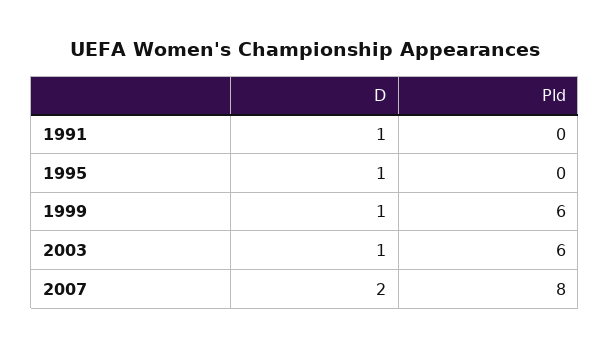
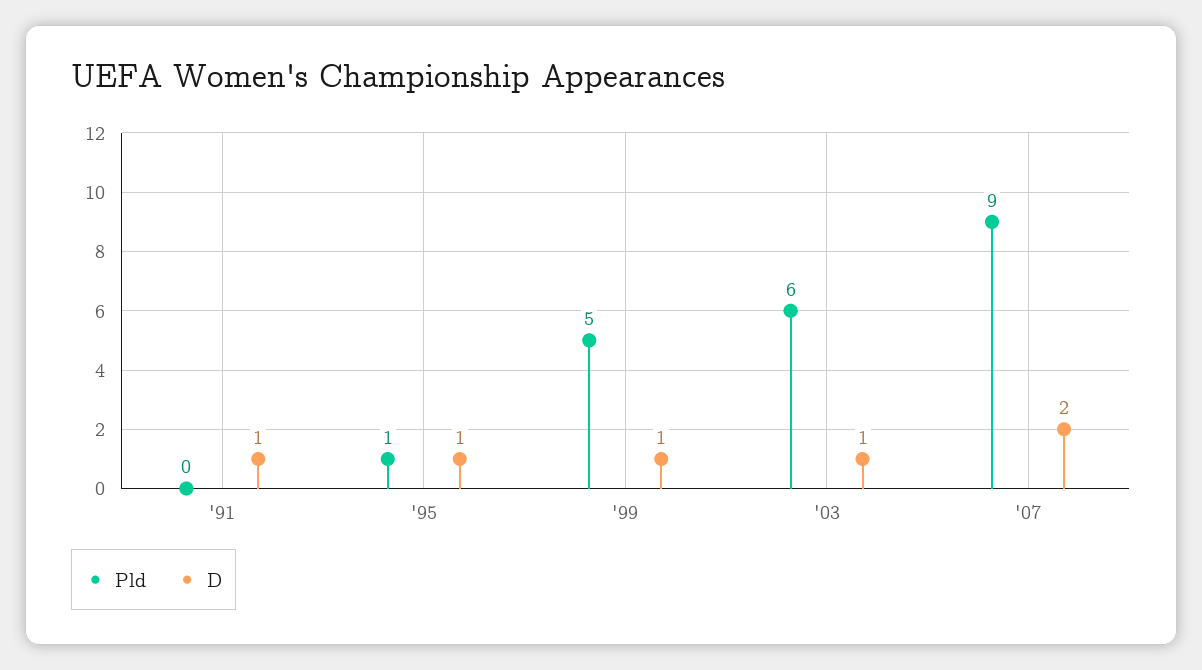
  {
    "D": {
      "1991": 1,
      "1995": 1,
      "1999": 1,
      "2003": 1,
      "2007": 2
    },
    "Pld": {
      "1991": 0,
-     "1995": 0,
+     "1995": 1,
-     "1999": 6,
+     "1999": 5,
      "2003": 6,
-     "2007": 8
+     "2007": 9
    }
  }

